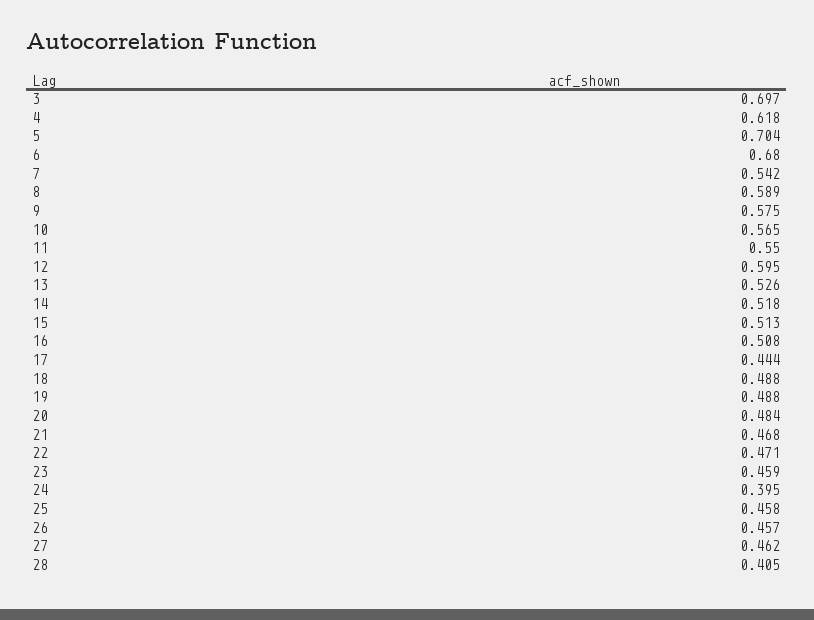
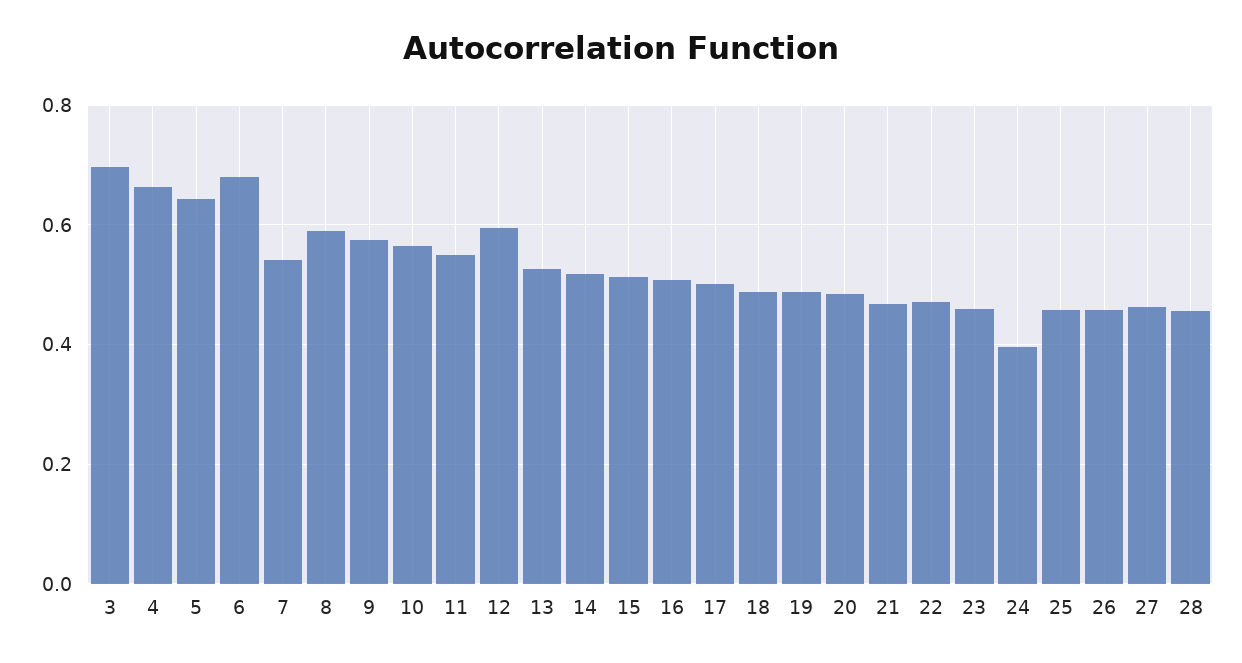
  {
    "3": 0.697,
-   "4": 0.618,
+   "4": 0.66,
-   "5": 0.704,
+   "5": 0.64,
    "6": 0.68,
    "7": 0.542,
    "8": 0.589,
    "9": 0.575,
    "10": 0.565,
    "11": 0.55,
    "12": 0.595,
    "13": 0.526,
    "14": 0.518,
    "15": 0.513,
    "16": 0.508,
-   "17": 0.444,
+   "17": 0.5,
    "18": 0.488,
    "19": 0.488,
    "20": 0.484,
    "21": 0.468,
    "22": 0.471,
    "23": 0.459,
    "24": 0.395,
    "25": 0.458,
    "26": 0.457,
    "27": 0.462,
-   "28": 0.405
+   "28": 0.46
  }

